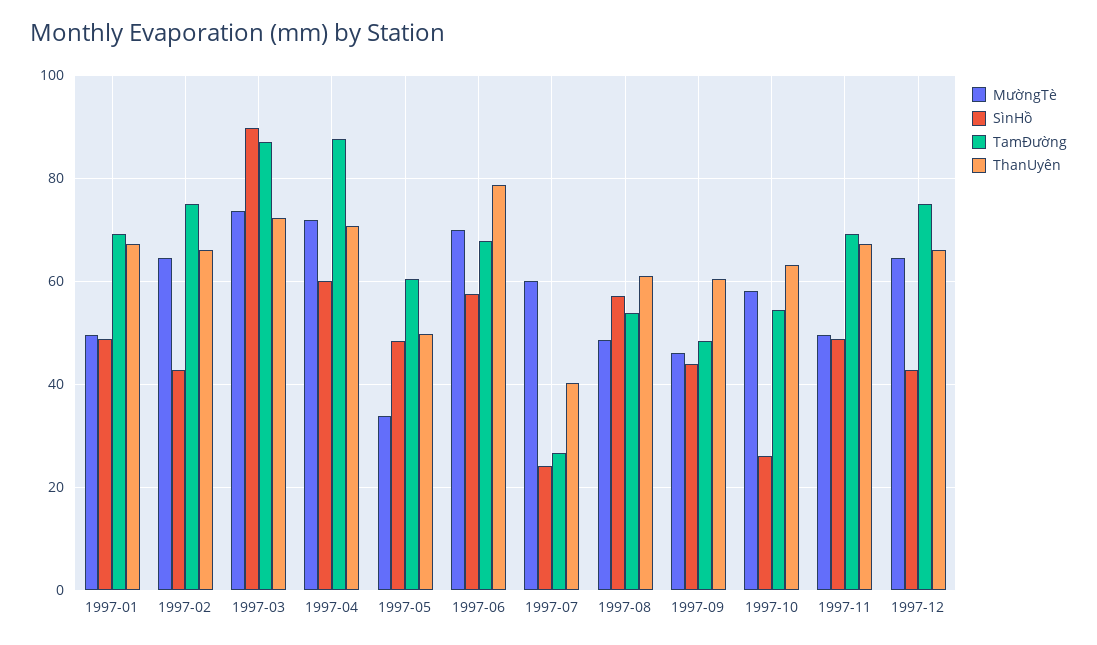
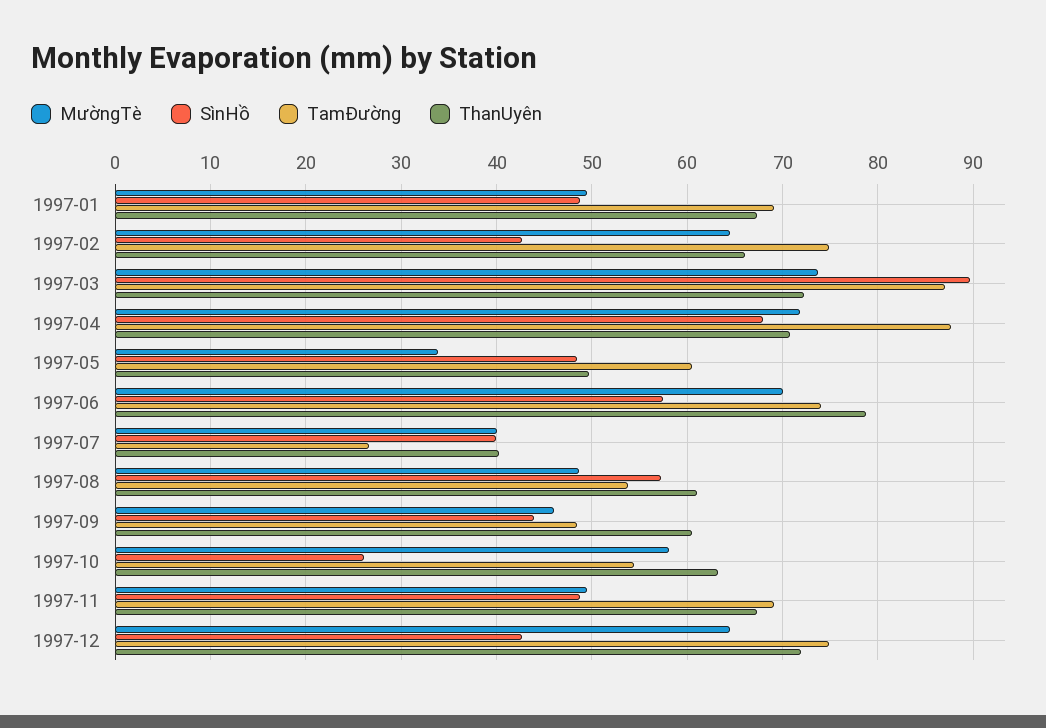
  {
    "MườngTè": {
      "1997-01": 50,
      "1997-02": 65,
      "1997-03": 74,
      "1997-04": 72,
      "1997-05": 34,
      "1997-06": 70,
-     "1997-07": 60,
+     "1997-07": 40,
      "1997-08": 49,
      "1997-09": 46,
      "1997-10": 58,
      "1997-11": 50,
      "1997-12": 65
    },
    "SìnHồ": {
      "1997-01": 49,
      "1997-02": 43,
      "1997-03": 90,
-     "1997-04": 60,
+     "1997-04": 68,
      "1997-05": 48,
      "1997-06": 58,
-     "1997-07": 24,
+     "1997-07": 40,
      "1997-08": 57,
      "1997-09": 44,
      "1997-10": 26,
      "1997-11": 49,
      "1997-12": 43
    },
    "TamĐường": {
      "1997-01": 69,
      "1997-02": 75,
      "1997-03": 87,
      "1997-04": 88,
      "1997-05": 61,
-     "1997-06": 68,
+     "1997-06": 74,
      "1997-07": 27,
      "1997-08": 54,
      "1997-09": 48,
      "1997-10": 54,
      "1997-11": 69,
      "1997-12": 75
    },
    "ThanUyên": {
      "1997-01": 67,
      "1997-02": 66,
      "1997-03": 72,
      "1997-04": 71,
      "1997-05": 50,
      "1997-06": 79,
      "1997-07": 40,
      "1997-08": 61,
      "1997-09": 61,
      "1997-10": 63,
      "1997-11": 67,
-     "1997-12": 66
+     "1997-12": 72
    }
  }

